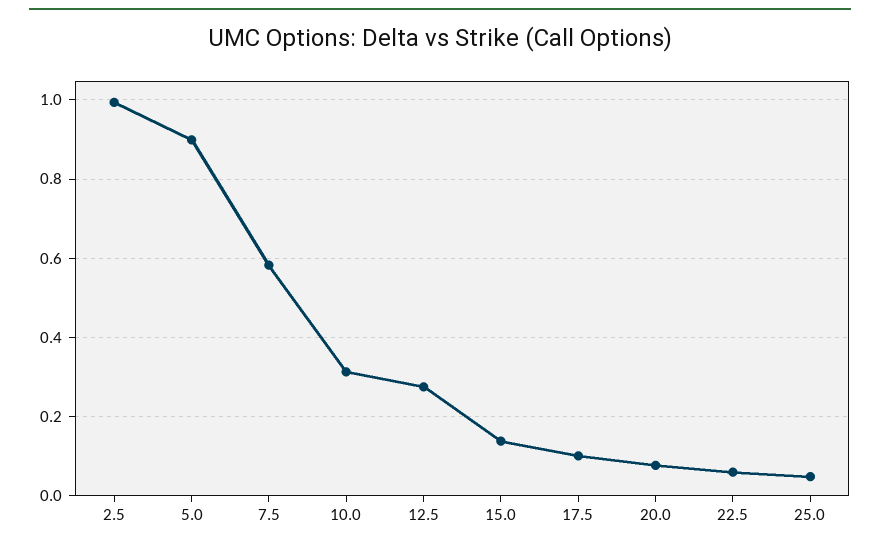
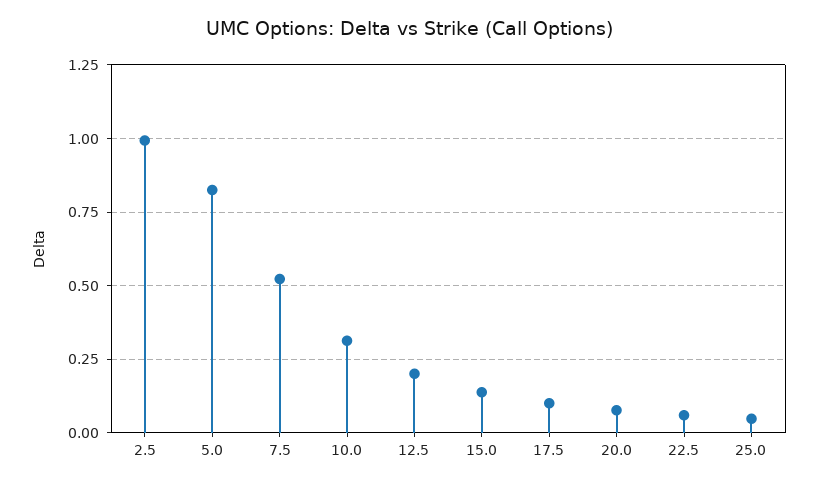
  {
    "2.5": 1,
-   "5.0": 0.9,
+   "5.0": 0.825,
-   "7.5": 0.58,
+   "7.5": 0.525,
    "10.0": 0.32,
-   "12.5": 0.28,
+   "12.5": 0.2,
    "15.0": 0.14,
    "17.5": 0.1,
    "20.0": 0.08,
    "22.5": 0.06,
    "25.0": 0.04
  }

